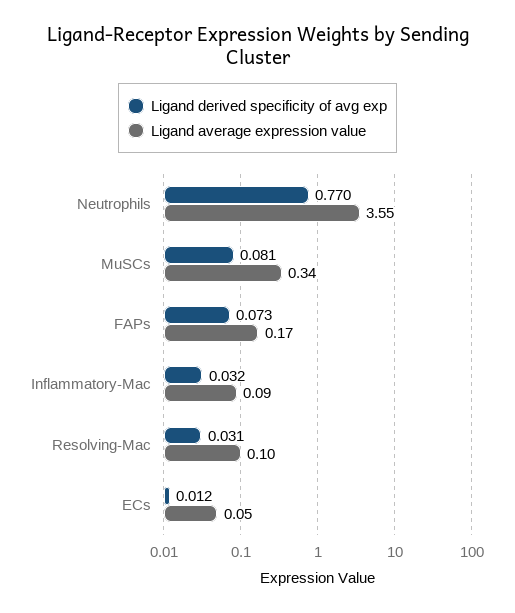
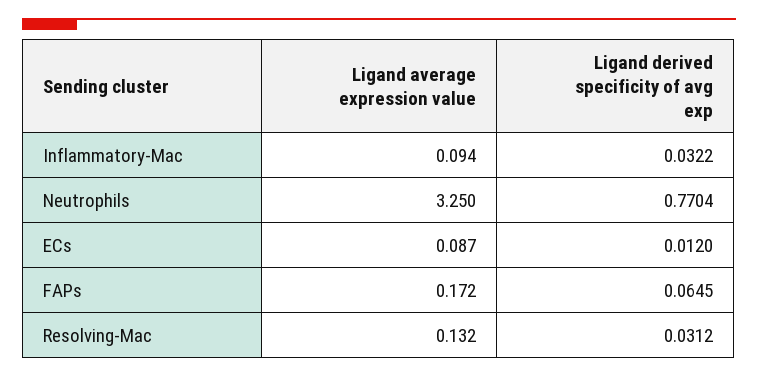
  {
    "Ligand derived specificity of avg exp": {
      "Neutrophils": 0.7704,
-     "MuSCs": 0.081,
-     "FAPs": 0.073,
+     "FAPs": 0.0645,
      "Inflammatory-Mac": 0.0322,
      "Resolving-Mac": 0.0312,
      "ECs": 0.012
    },
    "Ligand average expression value": {
-     "Neutrophils": 3.55,
+     "Neutrophils": 3.25,
-     "MuSCs": 0.34,
      "FAPs": 0.172,
      "Inflammatory-Mac": 0.094,
-     "Resolving-Mac": 0.1,
+     "Resolving-Mac": 0.132,
-     "ECs": 0.05
+     "ECs": 0.087
    }
  }

